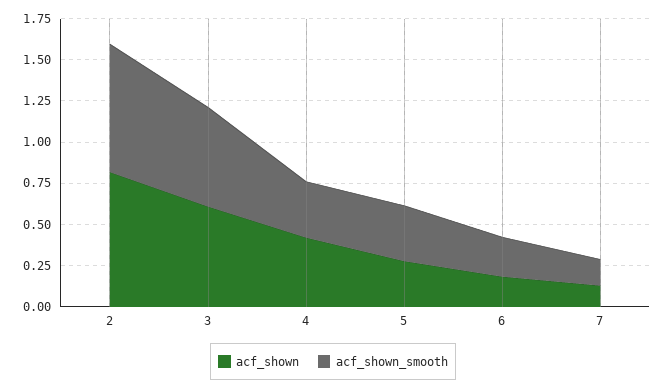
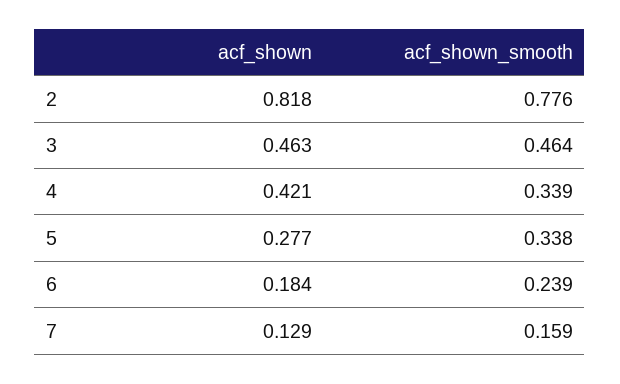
  {
    "acf_shown": {
      "2": 0.818,
-     "3": 0.6,
+     "3": 0.463,
      "4": 0.421,
      "5": 0.277,
      "6": 0.184,
      "7": 0.129
    },
    "acf_shown_smooth": {
      "2": 0.776,
-     "3": 0.6,
+     "3": 0.464,
      "4": 0.339,
      "5": 0.338,
      "6": 0.239,
      "7": 0.159
    }
  }

